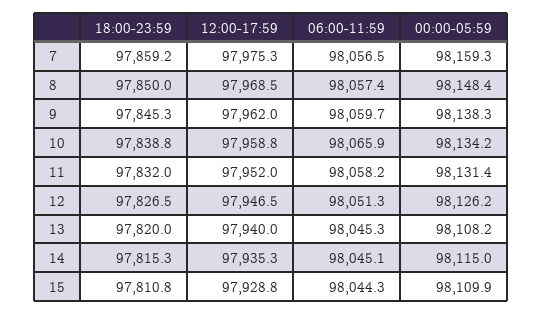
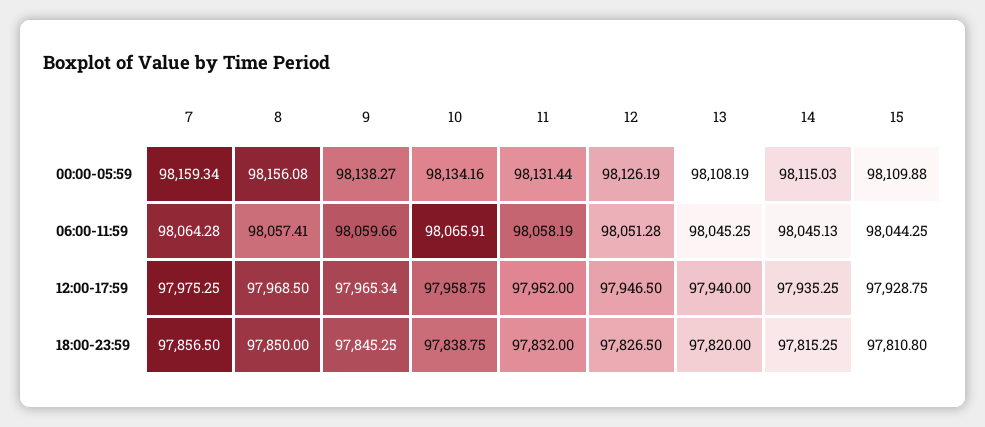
  {
    "18:00-23:59": {
-     "7": 97859.2,
+     "7": 97856.5,
      "8": 97850,
      "9": 97845.25,
      "10": 97838.75,
      "11": 97832,
      "12": 97826.5,
      "13": 97820,
      "14": 97815.25,
      "15": 97810.8
    },
    "12:00-17:59": {
      "7": 97975.25,
      "8": 97968.5,
-     "9": 97962,
+     "9": 97965.34,
      "10": 97958.75,
      "11": 97952,
      "12": 97946.5,
      "13": 97940,
      "14": 97935.25,
      "15": 97928.75
    },
    "06:00-11:59": {
-     "7": 98056.5,
+     "7": 98064.28,
      "8": 98057.41,
      "9": 98059.66,
      "10": 98065.91,
      "11": 98058.19,
      "12": 98051.28,
      "13": 98045.25,
      "14": 98045.13,
      "15": 98044.25
    },
    "00:00-05:59": {
      "7": 98159.34,
-     "8": 98148.4,
+     "8": 98156.08,
      "9": 98138.27,
      "10": 98134.16,
      "11": 98131.44,
      "12": 98126.19,
      "13": 98108.19,
      "14": 98115.03,
      "15": 98109.88
    }
  }

